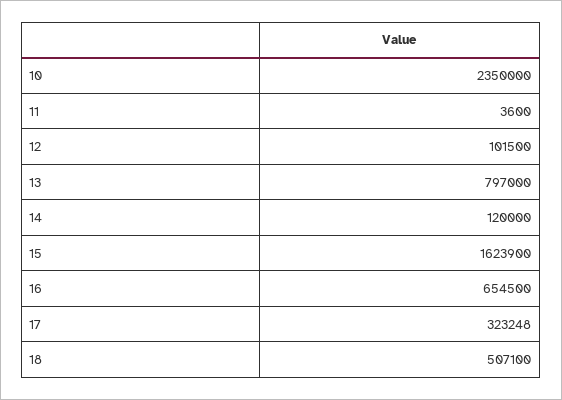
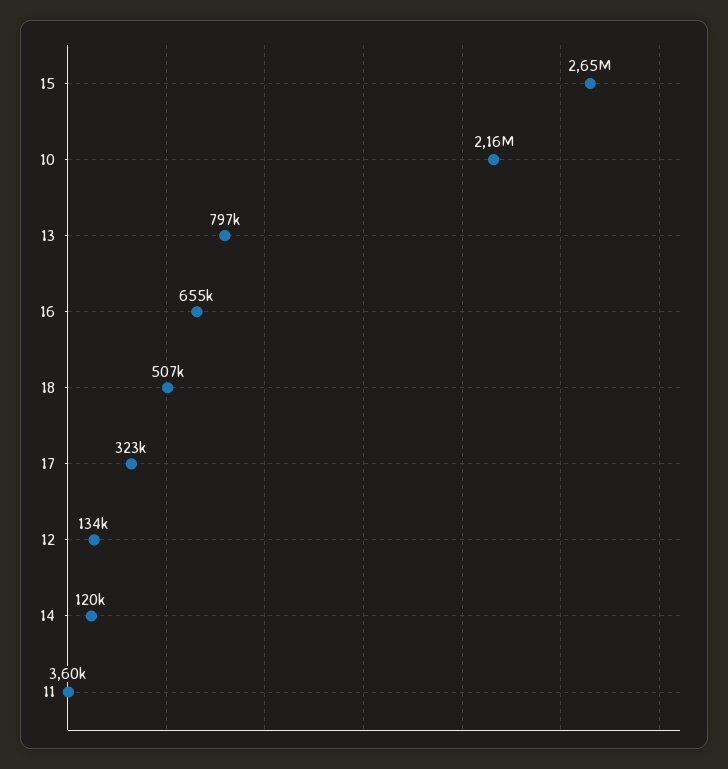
  {
-   "10": 2350000,
+   "10": 2160000,
    "11": 3600,
-   "12": 101500,
+   "12": 134000,
    "13": 797000,
    "14": 120000,
-   "15": 1623900,
+   "15": 2650000,
    "16": 654500,
    "17": 323248,
    "18": 507100
  }

